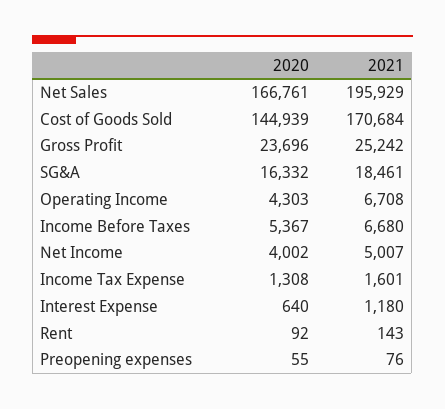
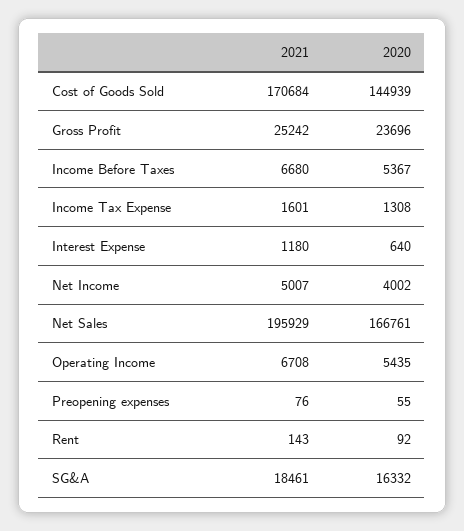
  {
    "2020": {
      "Net Sales": 166761,
      "Cost of Goods Sold": 144939,
      "Gross Profit": 23696,
      "SG&A": 16332,
-     "Operating Income": 4303,
+     "Operating Income": 5435,
      "Income Before Taxes": 5367,
      "Net Income": 4002,
      "Income Tax Expense": 1308,
      "Interest Expense": 640,
      "Rent": 92,
      "Preopening expenses": 55
    },
    "2021": {
      "Net Sales": 195929,
      "Cost of Goods Sold": 170684,
      "Gross Profit": 25242,
      "SG&A": 18461,
      "Operating Income": 6708,
      "Income Before Taxes": 6680,
      "Net Income": 5007,
      "Income Tax Expense": 1601,
      "Interest Expense": 1180,
      "Rent": 143,
      "Preopening expenses": 76
    }
  }

